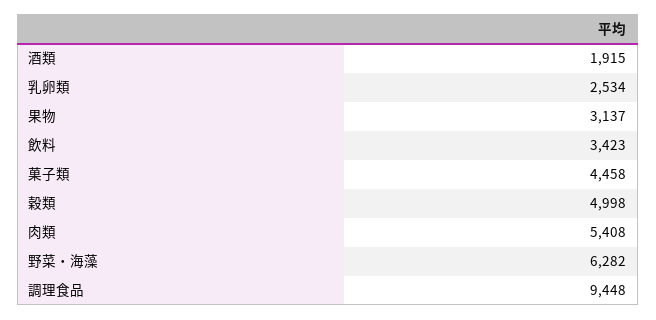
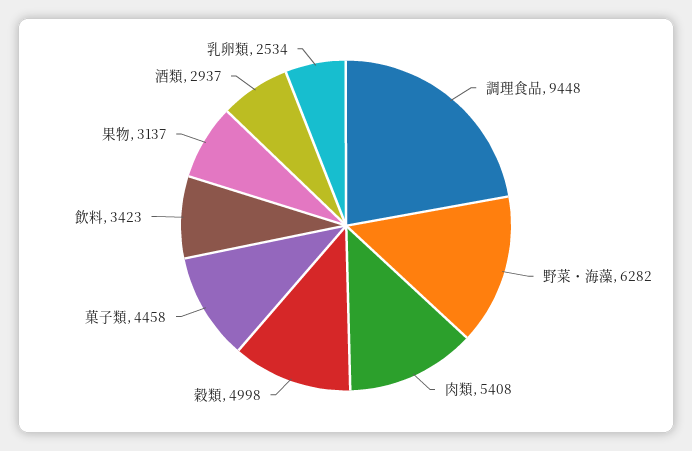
  {
-   "酒類": 1915,
+   "酒類": 2937,
    "乳卵類": 2534,
    "果物": 3137,
    "飲料": 3423,
    "菓子類": 4458,
    "穀類": 4998,
    "肉類": 5408,
    "野菜・海藻": 6282,
    "調理食品": 9448
  }

